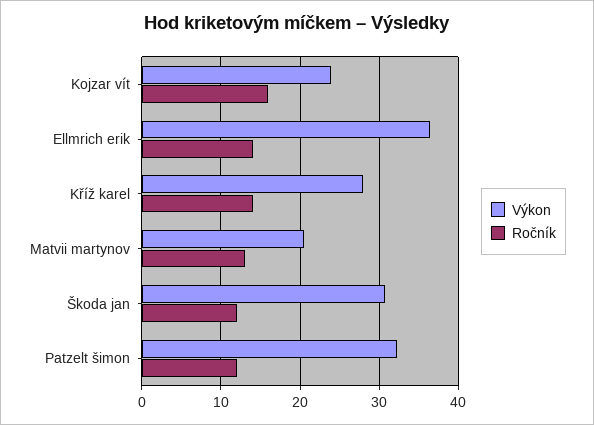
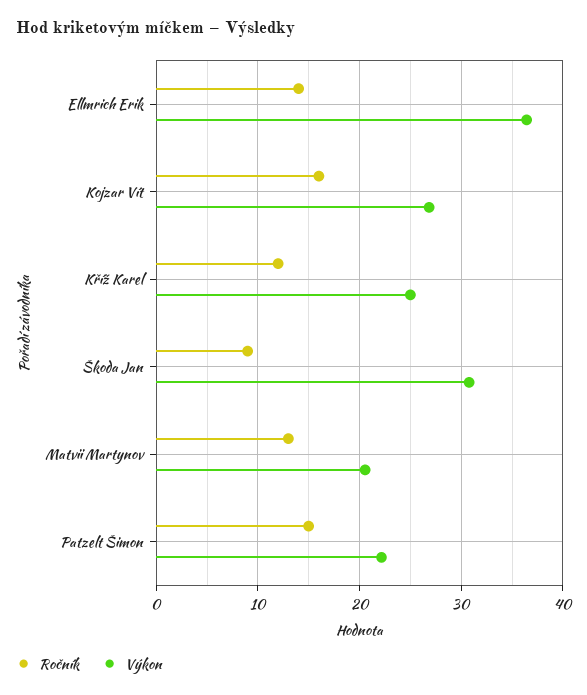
  {
    "Výkon": {
-     "Kojzar vít": 24,
+     "Kojzar vít": 27,
      "Ellmrich erik": 36,
-     "Kříž karel": 28,
+     "Kříž karel": 25,
      "Matvii martynov": 21,
      "Škoda jan": 31,
-     "Patzelt šimon": 32
+     "Patzelt šimon": 22
    },
    "Ročník": {
      "Kojzar vít": 16,
      "Ellmrich erik": 14,
-     "Kříž karel": 14,
+     "Kříž karel": 12,
      "Matvii martynov": 13,
-     "Škoda jan": 12,
+     "Škoda jan": 9,
-     "Patzelt šimon": 12
+     "Patzelt šimon": 15
    }
  }

